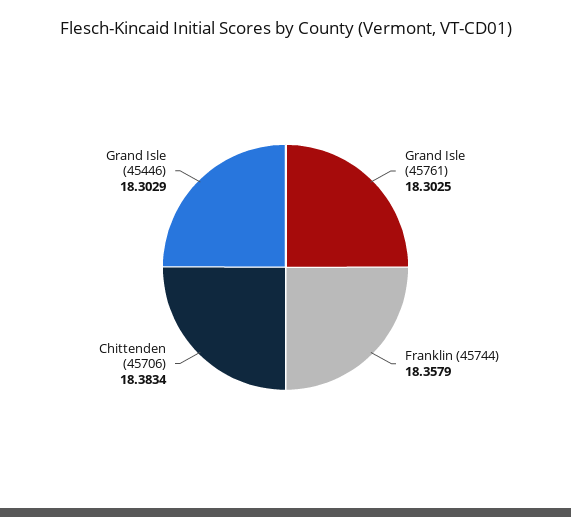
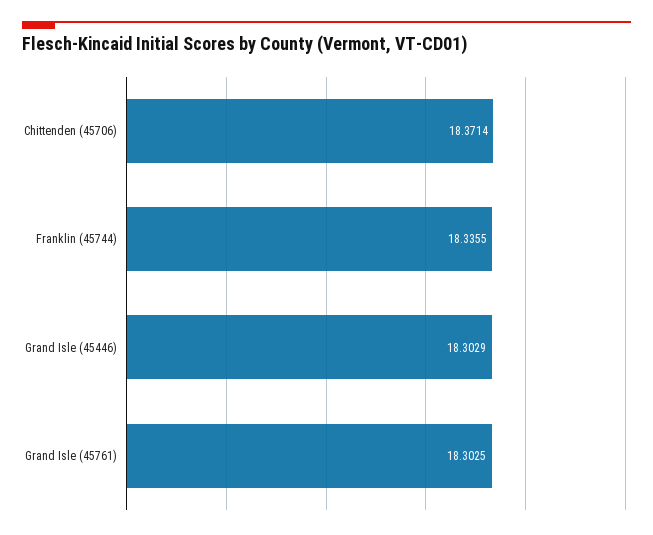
  {
    "Grand Isle (45761)": 18.3025,
-   "Franklin (45744)": 18.3579,
+   "Franklin (45744)": 18.3355,
-   "Chittenden (45706)": 18.3834,
+   "Chittenden (45706)": 18.3714,
    "Grand Isle (45446)": 18.3029
  }

